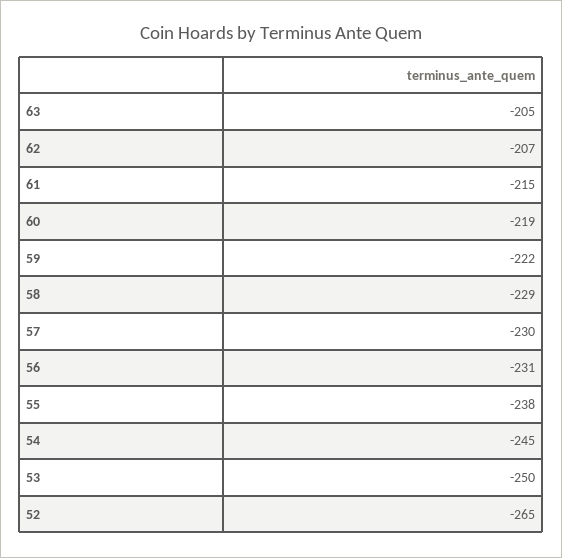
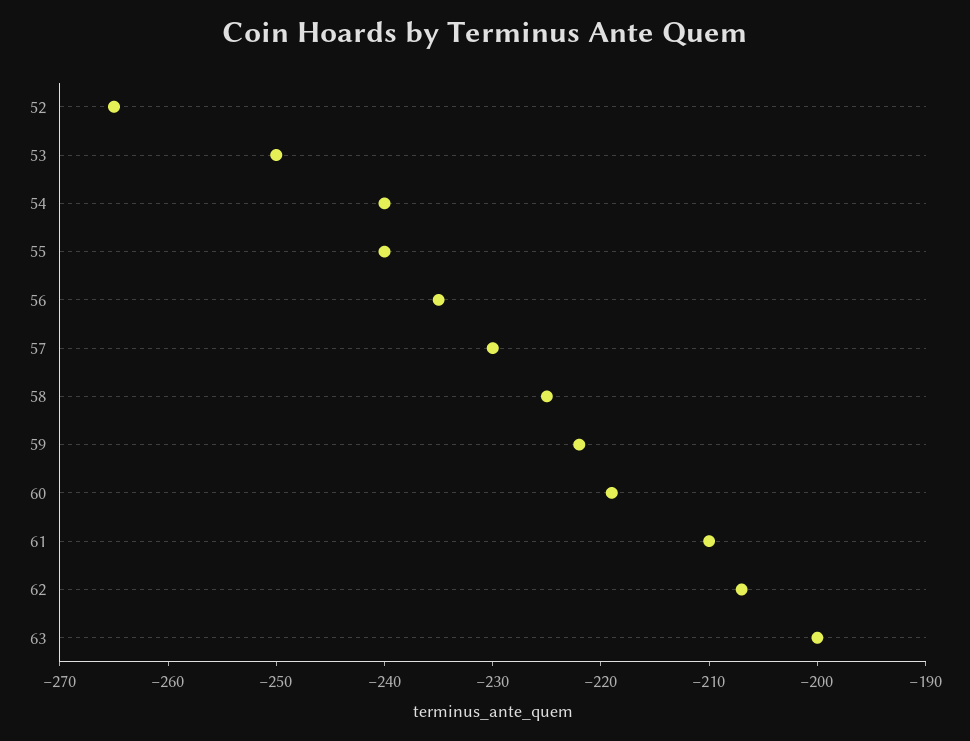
  {
-   "63": -205,
+   "63": -200,
    "62": -207,
-   "61": -215,
+   "61": -210,
    "60": -219,
    "59": -222,
-   "58": -229,
+   "58": -225,
    "57": -230,
-   "56": -231,
+   "56": -235,
-   "55": -238,
+   "55": -240,
-   "54": -245,
+   "54": -240,
    "53": -250,
    "52": -265
  }

